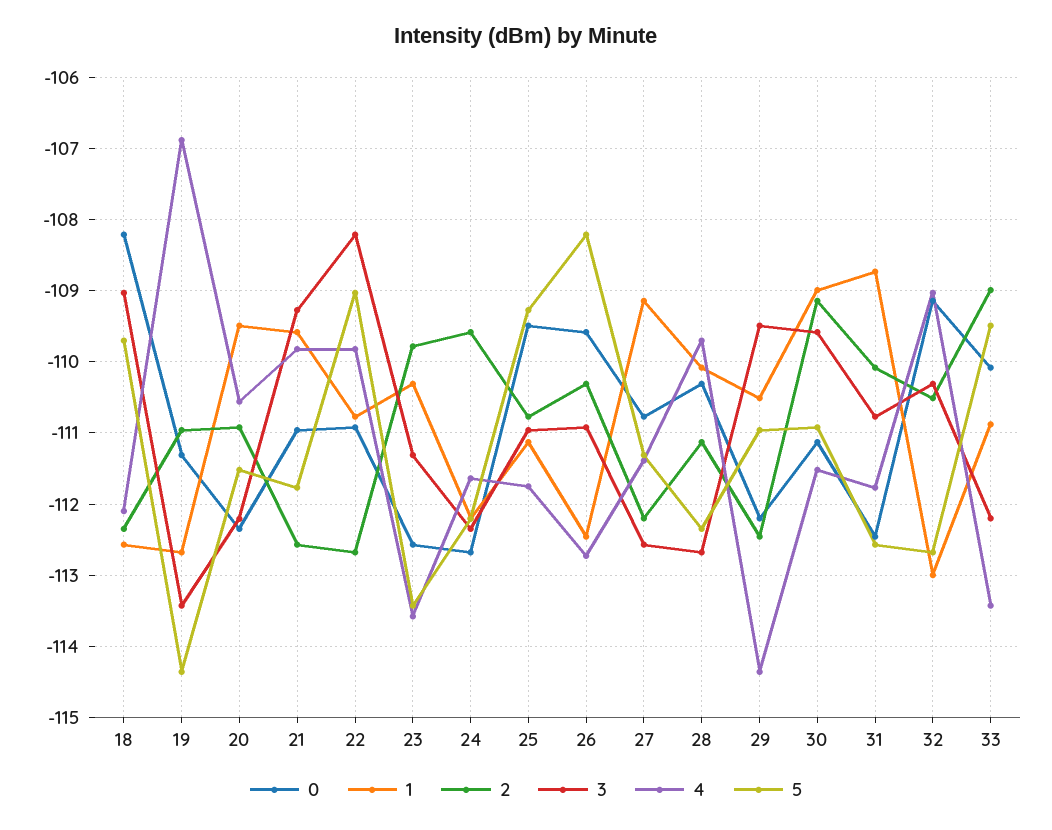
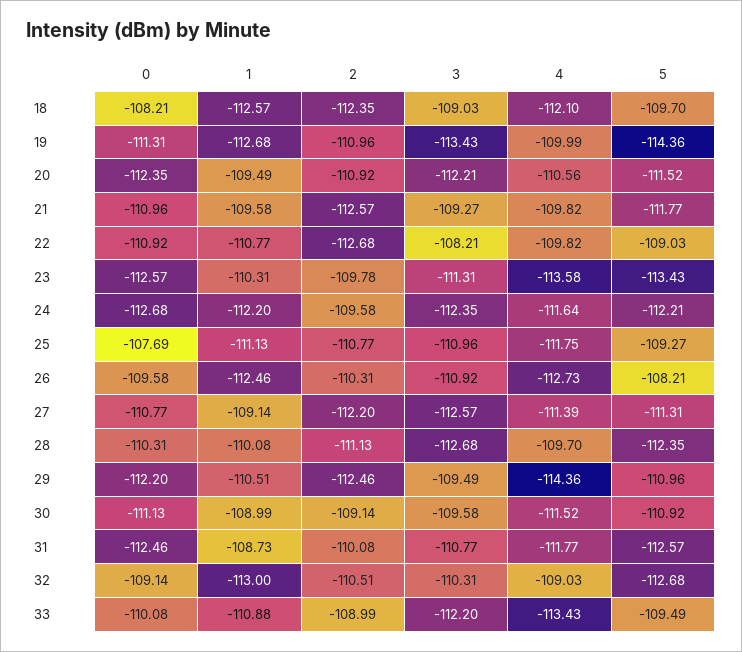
  {
    "0": {
      "18": -108.21,
      "19": -111.31,
      "20": -112.35,
      "21": -110.96,
      "22": -110.92,
      "23": -112.57,
      "24": -112.68,
-     "25": -109.5,
+     "25": -107.69,
      "26": -109.58,
      "27": -110.77,
      "28": -110.31,
      "29": -112.2,
      "30": -111.13,
      "31": -112.46,
      "32": -109.14,
      "33": -110.08
    },
    "1": {
      "18": -112.57,
      "19": -112.68,
      "20": -109.49,
      "21": -109.58,
      "22": -110.77,
      "23": -110.31,
      "24": -112.2,
      "25": -111.13,
      "26": -112.46,
      "27": -109.14,
      "28": -110.08,
      "29": -110.51,
      "30": -108.99,
      "31": -108.73,
      "32": -113,
      "33": -110.88
    },
    "2": {
      "18": -112.35,
      "19": -110.96,
      "20": -110.92,
      "21": -112.57,
      "22": -112.68,
      "23": -109.78,
      "24": -109.58,
      "25": -110.77,
      "26": -110.31,
      "27": -112.2,
      "28": -111.13,
      "29": -112.46,
      "30": -109.14,
      "31": -110.08,
      "32": -110.51,
      "33": -108.99
    },
    "3": {
      "18": -109.03,
      "19": -113.43,
      "20": -112.21,
      "21": -109.27,
      "22": -108.21,
      "23": -111.31,
      "24": -112.35,
      "25": -110.96,
      "26": -110.92,
      "27": -112.57,
      "28": -112.68,
      "29": -109.49,
      "30": -109.58,
      "31": -110.77,
      "32": -110.31,
      "33": -112.2
    },
    "4": {
      "18": -112.1,
-     "19": -106.9,
+     "19": -109.99,
      "20": -110.56,
      "21": -109.82,
      "22": -109.82,
      "23": -113.58,
      "24": -111.64,
      "25": -111.75,
      "26": -112.73,
      "27": -111.39,
      "28": -109.7,
      "29": -114.36,
      "30": -111.52,
      "31": -111.77,
      "32": -109.03,
      "33": -113.43
    },
    "5": {
      "18": -109.7,
      "19": -114.36,
      "20": -111.52,
      "21": -111.77,
      "22": -109.03,
      "23": -113.43,
      "24": -112.21,
      "25": -109.27,
      "26": -108.21,
      "27": -111.31,
      "28": -112.35,
      "29": -110.96,
      "30": -110.92,
      "31": -112.57,
      "32": -112.68,
      "33": -109.49
    }
  }

